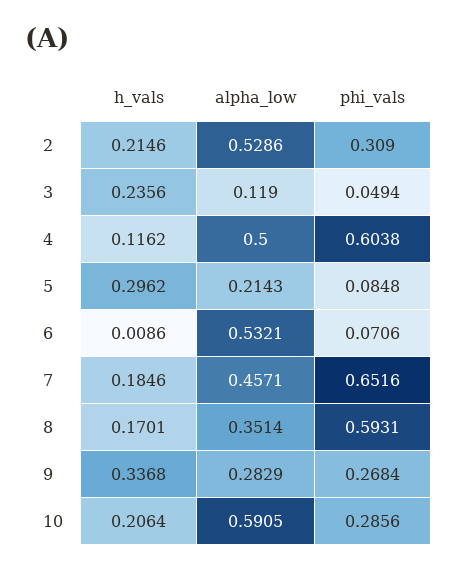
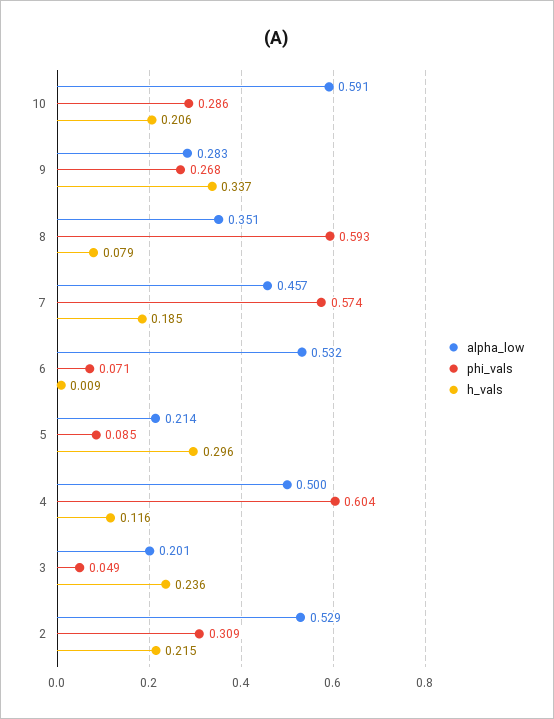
  {
    "h_vals": {
      "2": 0.2146,
      "3": 0.2356,
      "4": 0.1162,
      "5": 0.2962,
      "6": 0.0086,
      "7": 0.1846,
-     "8": 0.1701,
+     "8": 0.079,
      "9": 0.3368,
      "10": 0.2064
    },
    "alpha_low": {
      "2": 0.5286,
-     "3": 0.119,
+     "3": 0.201,
      "4": 0.5,
      "5": 0.2143,
      "6": 0.5321,
      "7": 0.4571,
      "8": 0.3514,
      "9": 0.2829,
      "10": 0.5905
    },
    "phi_vals": {
      "2": 0.309,
      "3": 0.0494,
      "4": 0.6038,
      "5": 0.0848,
      "6": 0.0706,
-     "7": 0.6516,
+     "7": 0.574,
      "8": 0.5931,
      "9": 0.2684,
      "10": 0.2856
    }
  }

